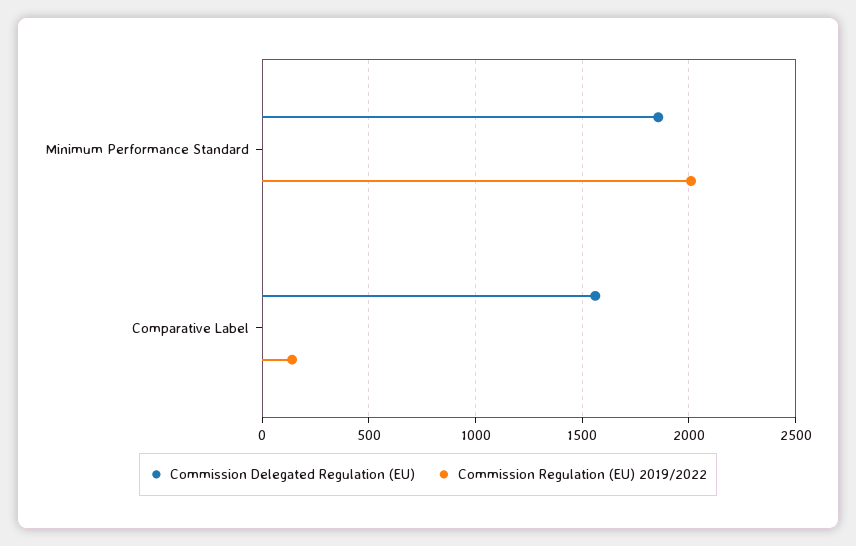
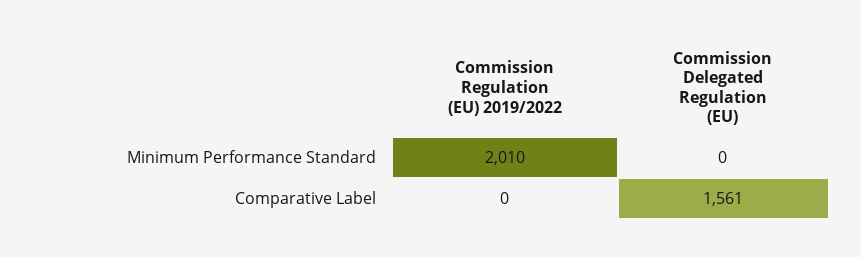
  {
    "Commission Delegated Regulation (EU)": {
-     "Minimum Performance Standard": 1850,
+     "Minimum Performance Standard": 0,
      "Comparative Label": 1561
    },
    "Commission Regulation (EU) 2019/2022": {
      "Minimum Performance Standard": 2010,
-     "Comparative Label": 150
+     "Comparative Label": 0
    }
  }

